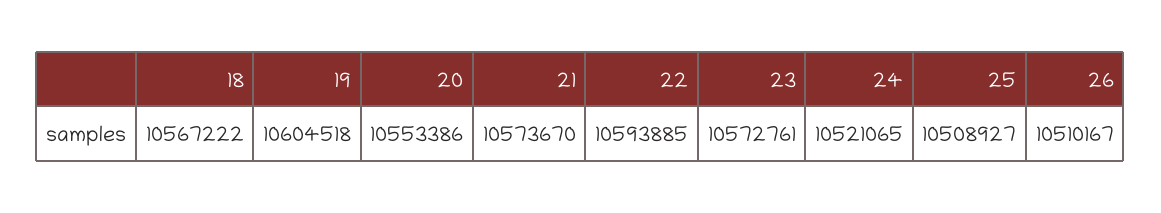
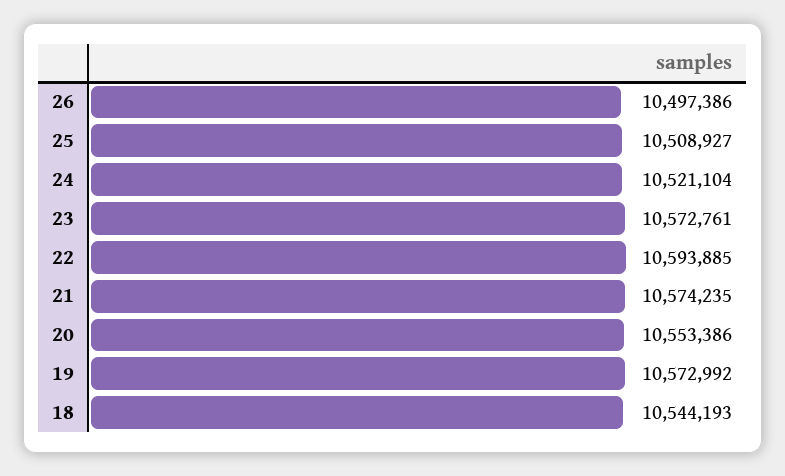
  {
-   "18": 10567222,
+   "18": 10544193,
-   "19": 10604518,
+   "19": 10572992,
    "20": 10553386,
-   "21": 10573670,
+   "21": 10574235,
    "22": 10593885,
    "23": 10572761,
-   "24": 10521065,
+   "24": 10521104,
    "25": 10508927,
-   "26": 10510167
+   "26": 10497386
  }

